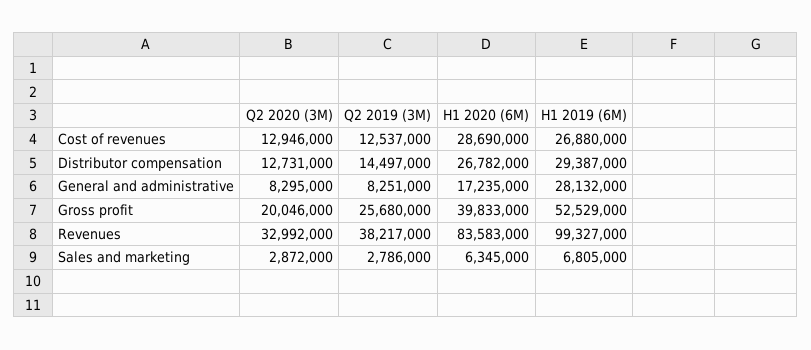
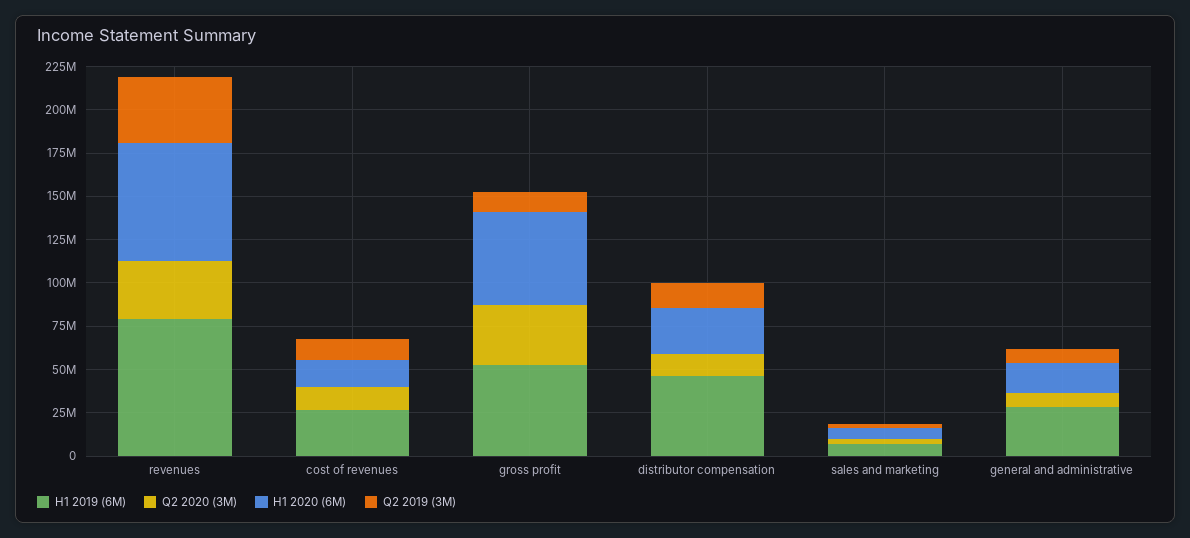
  {
    "Q2 2020 (3M)": {
      "Cost of revenues": 12946000,
      "Distributor compensation": 12731000,
      "General and administrative": 8295000,
-     "Gross profit": 20046000,
+     "Gross profit": 35000000,
      "Revenues": 32992000,
      "Sales and marketing": 2872000
    },
    "Q2 2019 (3M)": {
      "Cost of revenues": 12537000,
      "Distributor compensation": 14497000,
      "General and administrative": 8251000,
-     "Gross profit": 25680000,
+     "Gross profit": 10000000,
      "Revenues": 38217000,
      "Sales and marketing": 2786000
    },
    "H1 2020 (6M)": {
-     "Cost of revenues": 28690000,
+     "Cost of revenues": 15000000,
      "Distributor compensation": 26782000,
      "General and administrative": 17235000,
-     "Gross profit": 39833000,
+     "Gross profit": 55000000,
-     "Revenues": 83583000,
+     "Revenues": 70000000,
      "Sales and marketing": 6345000
    },
    "H1 2019 (6M)": {
      "Cost of revenues": 26880000,
-     "Distributor compensation": 29387000,
+     "Distributor compensation": 45000000,
      "General and administrative": 28132000,
      "Gross profit": 52529000,
-     "Revenues": 99327000,
+     "Revenues": 80000000,
      "Sales and marketing": 6805000
    }
  }

